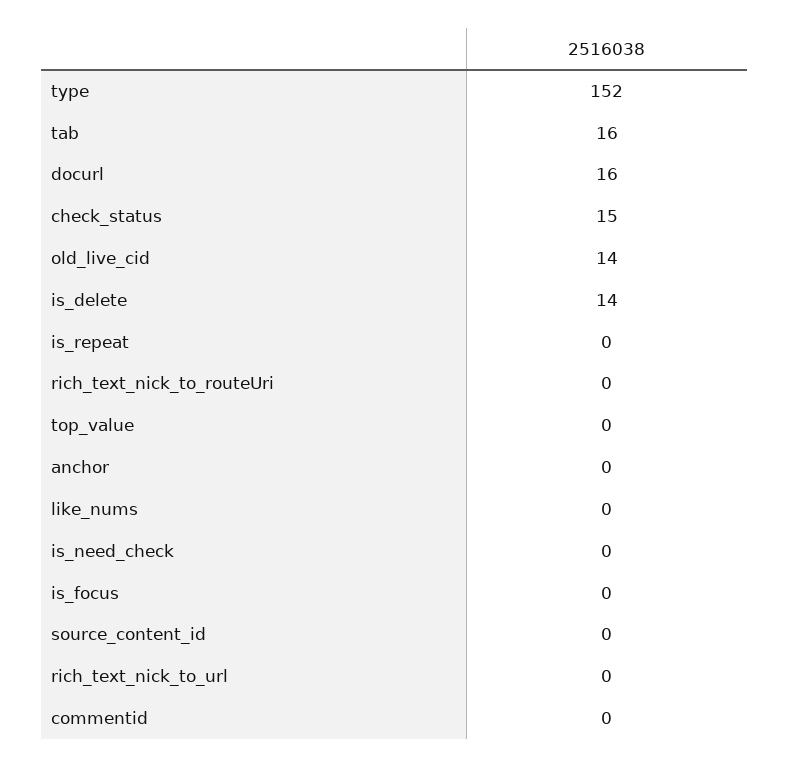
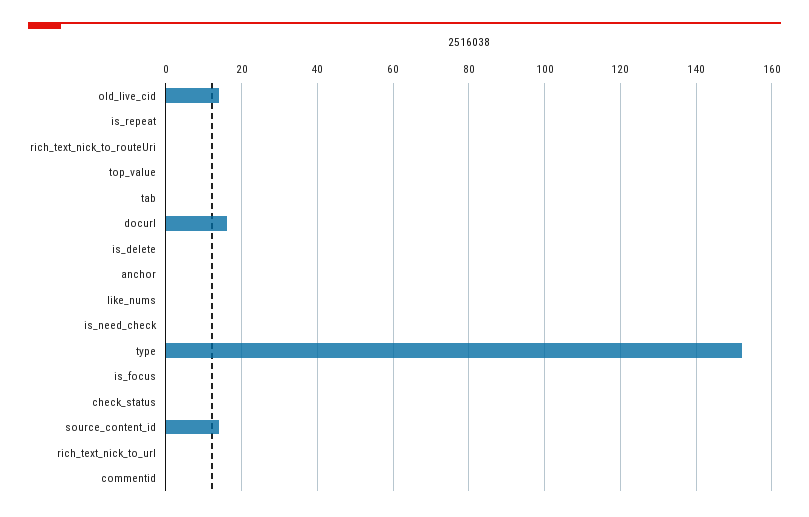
  {
    "type": 152,
-   "tab": 16,
+   "tab": 0,
    "docurl": 16,
-   "check_status": 15,
+   "check_status": 0,
    "old_live_cid": 14,
-   "is_delete": 14,
+   "is_delete": 0,
    "is_repeat": 0,
    "rich_text_nick_to_routeUri": 0,
    "top_value": 0,
    "anchor": 0,
    "like_nums": 0,
    "is_need_check": 0,
    "is_focus": 0,
-   "source_content_id": 0,
+   "source_content_id": 15,
    "rich_text_nick_to_url": 0,
    "commentid": 0
  }

